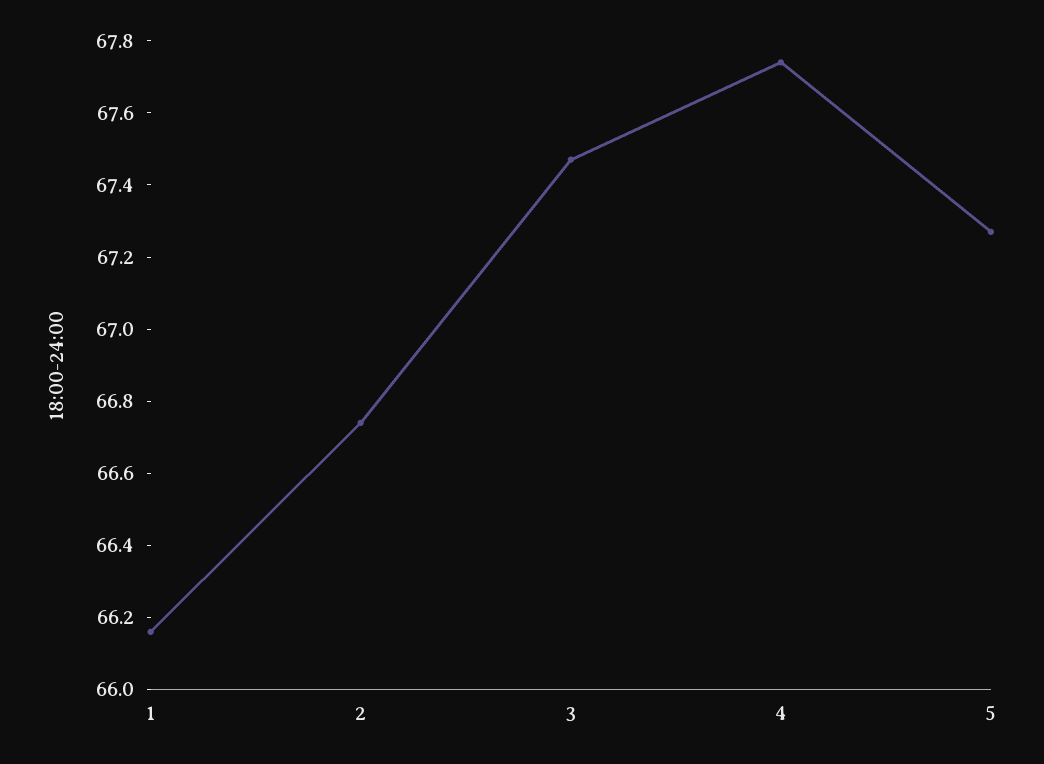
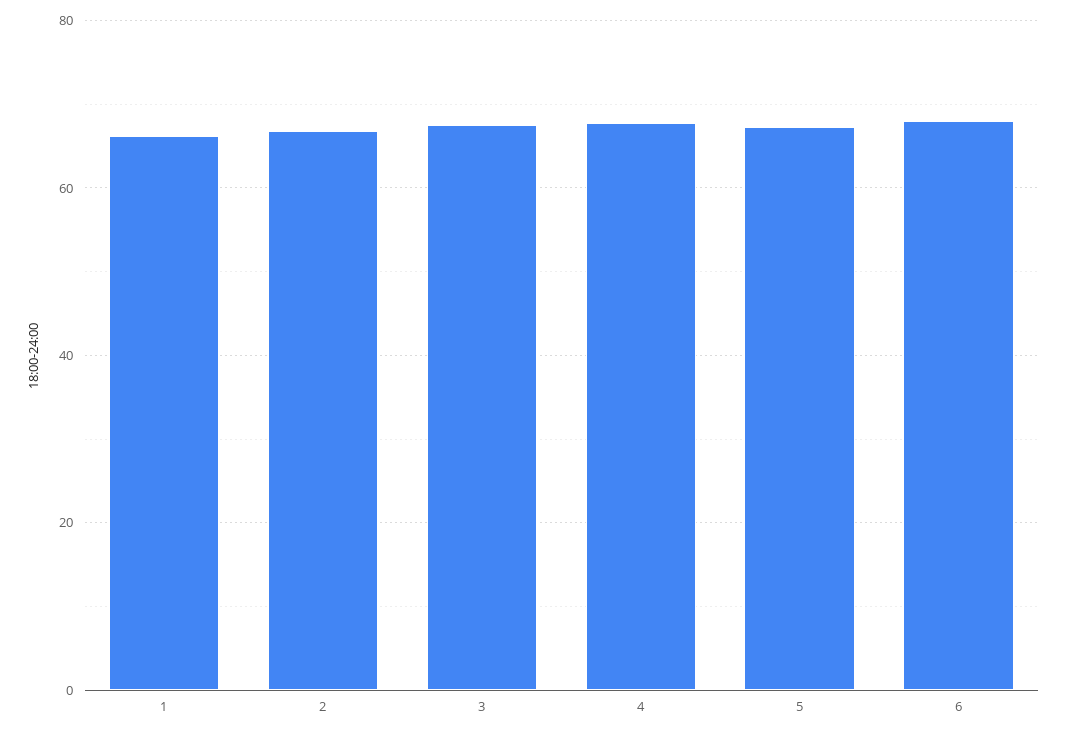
  {
    "1": 66.15,
    "2": 66.75,
    "3": 67.45,
    "4": 67.75,
-   "5": 67.25
+   "5": 67.25,
+   "6": 68
  }

